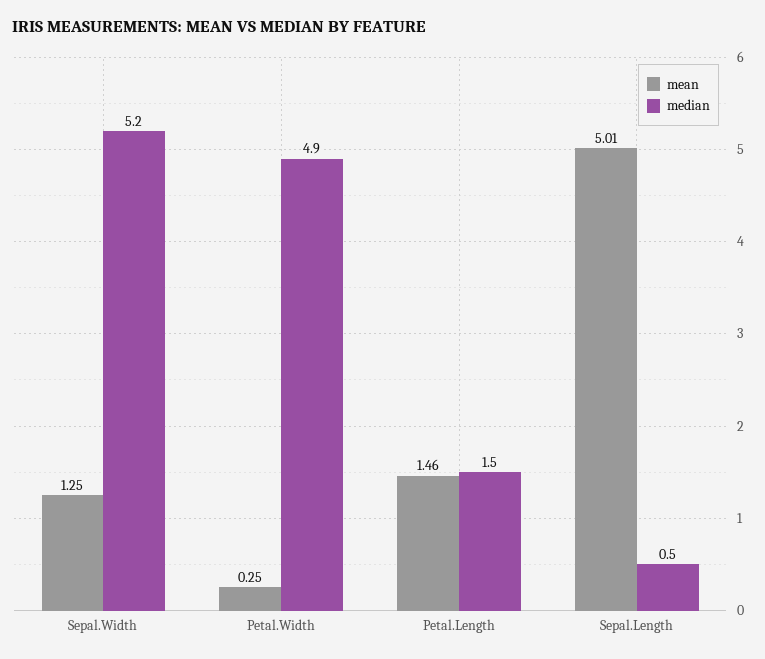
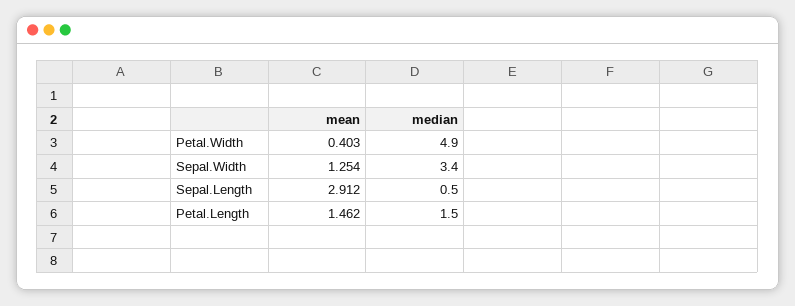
  {
    "mean": {
      "Sepal.Width": 1.254,
-     "Petal.Width": 0.25,
+     "Petal.Width": 0.403,
      "Petal.Length": 1.462,
-     "Sepal.Length": 5.01
+     "Sepal.Length": 2.912
    },
    "median": {
-     "Sepal.Width": 5.2,
+     "Sepal.Width": 3.4,
      "Petal.Width": 4.9,
      "Petal.Length": 1.5,
      "Sepal.Length": 0.5
    }
  }

